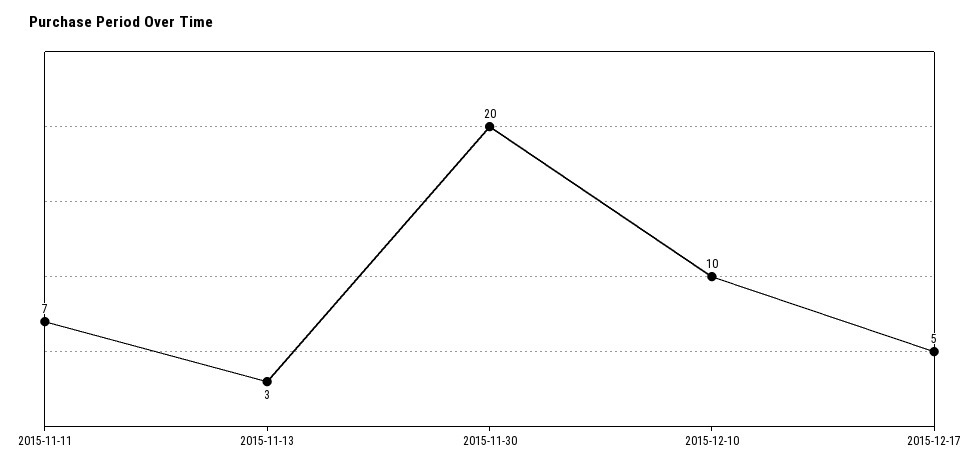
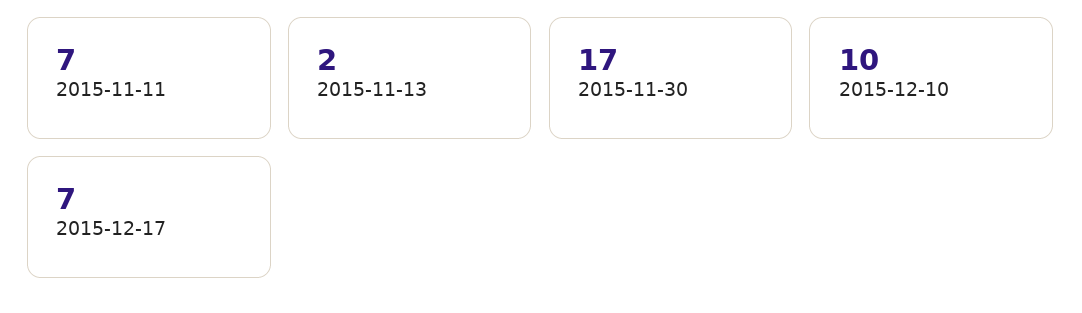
  {
    "2015-11-11": 7,
-   "2015-11-13": 3,
+   "2015-11-13": 2,
-   "2015-11-30": 20,
+   "2015-11-30": 17,
    "2015-12-10": 10,
-   "2015-12-17": 5
+   "2015-12-17": 7
  }

